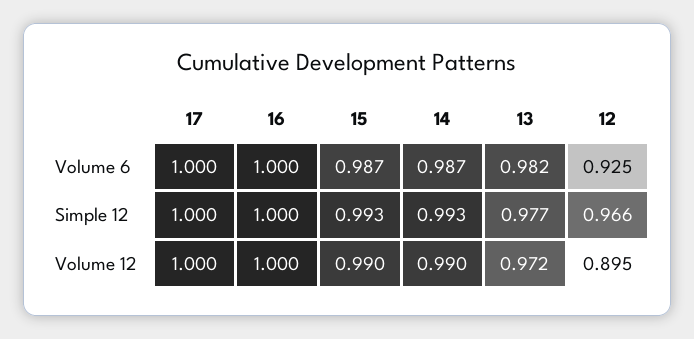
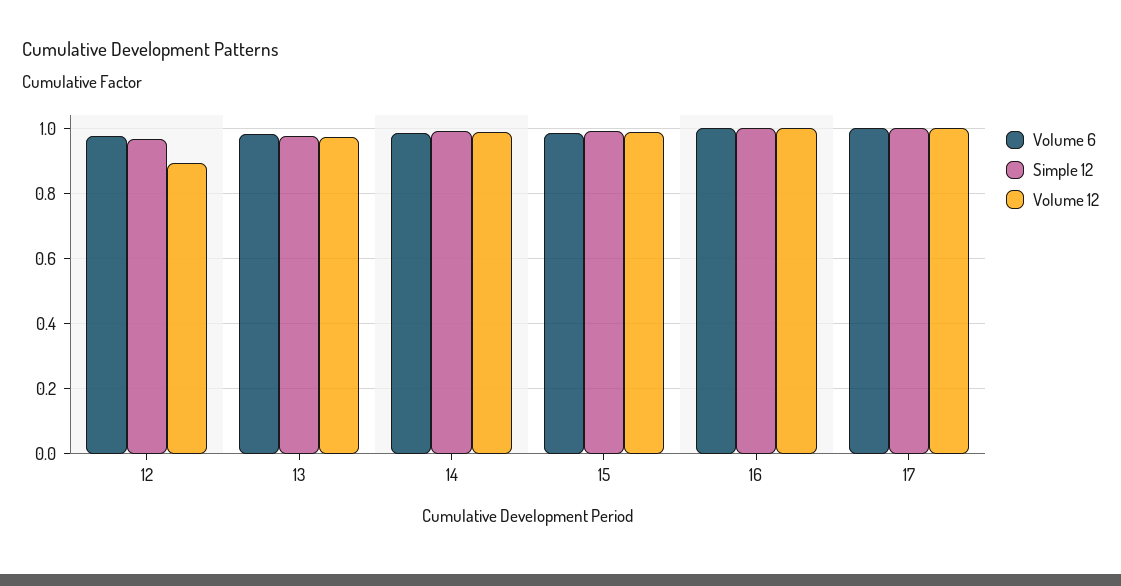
  {
    "Volume 6": {
      "17": 1,
      "16": 1,
      "15": 0.987,
      "14": 0.987,
      "13": 0.982,
-     "12": 0.925
+     "12": 0.98
    },
    "Simple 12": {
      "17": 1,
      "16": 1,
      "15": 0.993,
      "14": 0.993,
      "13": 0.977,
      "12": 0.966
    },
    "Volume 12": {
      "17": 1,
      "16": 1,
      "15": 0.99,
      "14": 0.99,
      "13": 0.972,
      "12": 0.895
    }
  }

